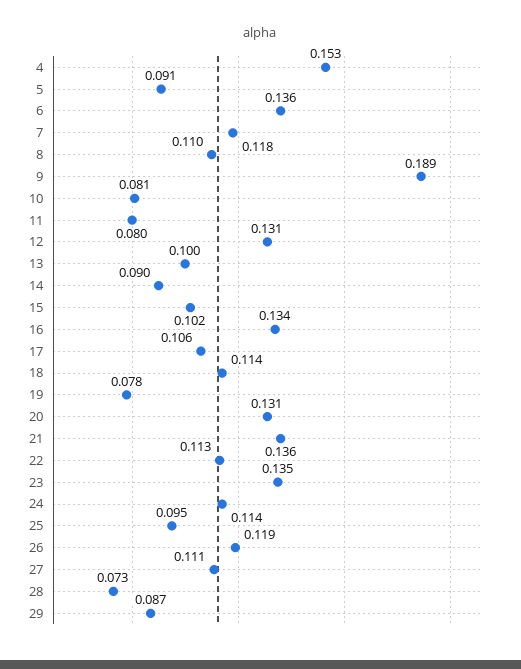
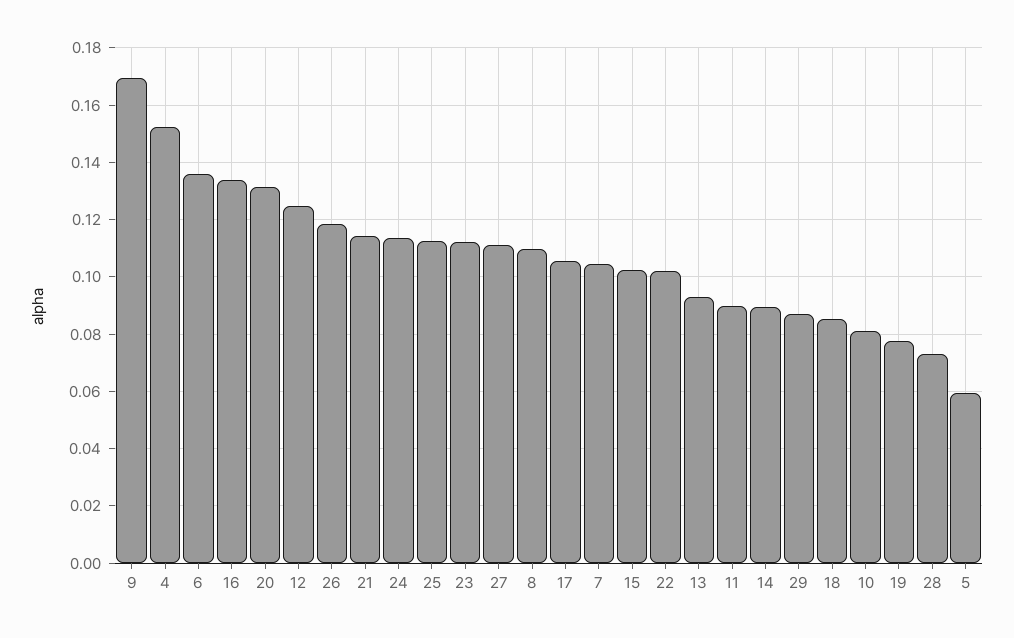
  {
    "4": 0.153,
-   "5": 0.091,
+   "5": 0.06,
    "6": 0.136,
-   "7": 0.118,
+   "7": 0.105,
    "8": 0.11,
-   "9": 0.189,
+   "9": 0.17,
    "10": 0.081,
-   "11": 0.08,
+   "11": 0.09,
-   "12": 0.131,
+   "12": 0.125,
-   "13": 0.1,
+   "13": 0.0925,
    "14": 0.09,
    "15": 0.102,
    "16": 0.134,
    "17": 0.106,
-   "18": 0.114,
+   "18": 0.085,
    "19": 0.078,
    "20": 0.131,
-   "21": 0.136,
+   "21": 0.115,
-   "22": 0.113,
+   "22": 0.1025,
-   "23": 0.135,
+   "23": 0.1125,
    "24": 0.114,
-   "25": 0.095,
+   "25": 0.1125,
    "26": 0.119,
    "27": 0.111,
    "28": 0.073,
    "29": 0.087
  }

